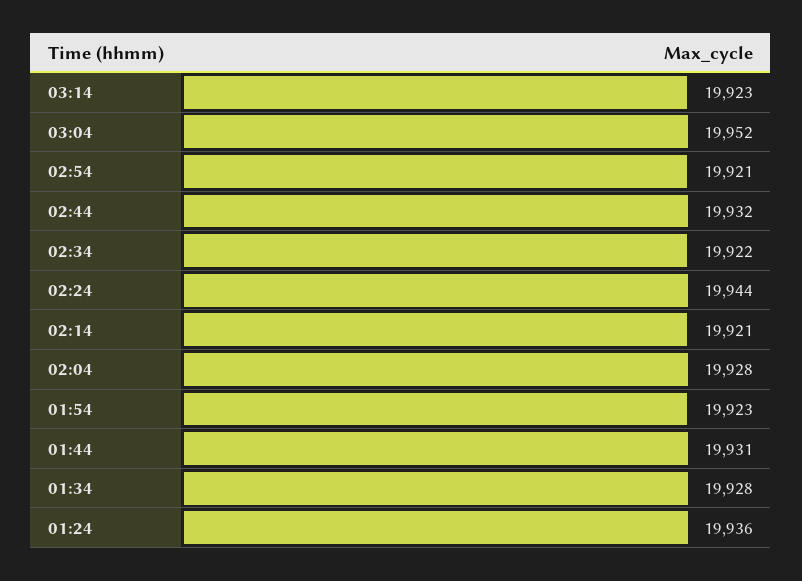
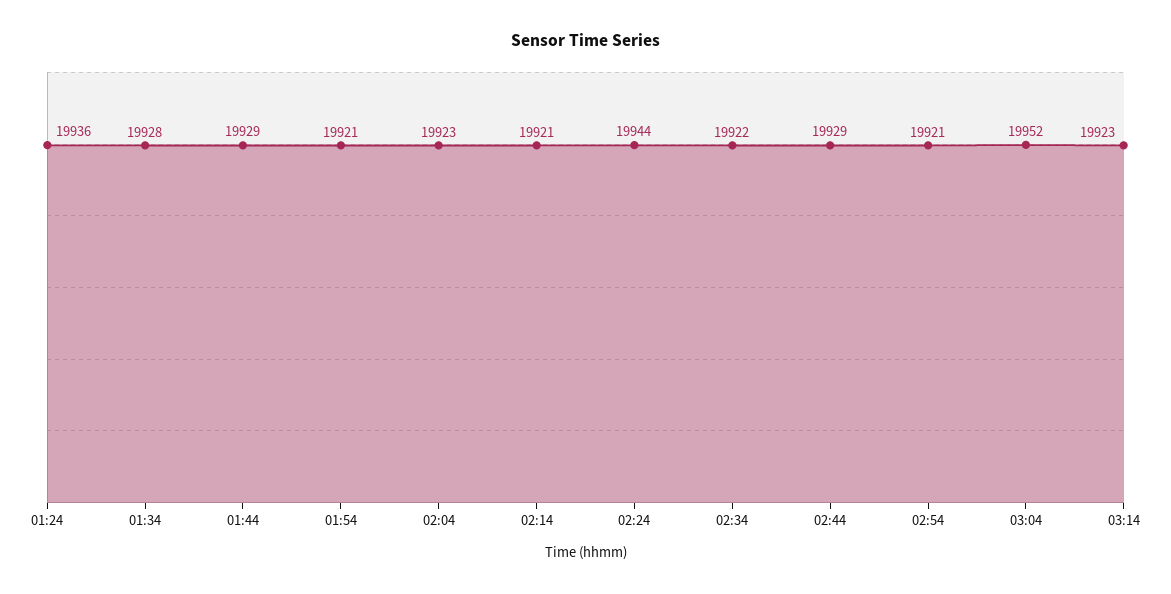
  {
    "03:14": 19923,
    "03:04": 19952,
    "02:54": 19921,
-   "02:44": 19932,
+   "02:44": 19929,
    "02:34": 19922,
    "02:24": 19944,
    "02:14": 19921,
-   "02:04": 19928,
+   "02:04": 19923,
-   "01:54": 19923,
+   "01:54": 19921,
-   "01:44": 19931,
+   "01:44": 19929,
    "01:34": 19928,
    "01:24": 19936
  }

